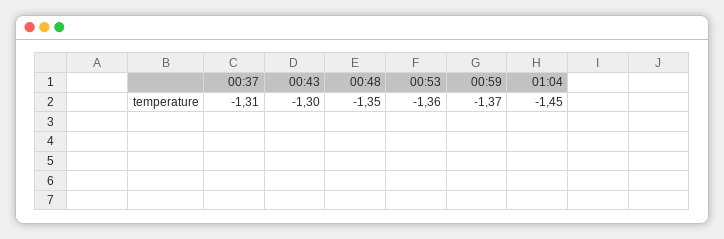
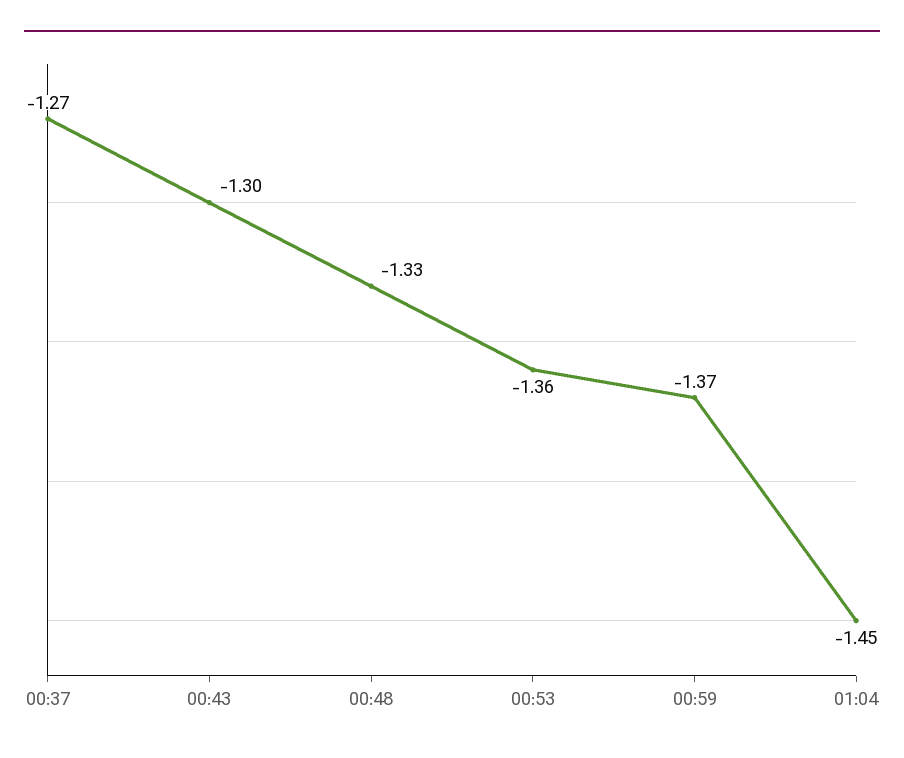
  {
-   "00:37": -1.31,
+   "00:37": -1.27,
    "00:43": -1.3,
-   "00:48": -1.35,
+   "00:48": -1.33,
    "00:53": -1.36,
    "00:59": -1.37,
    "01:04": -1.45
  }

